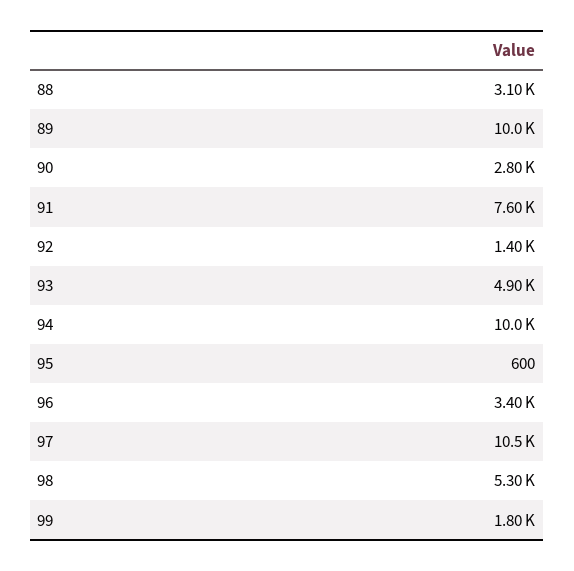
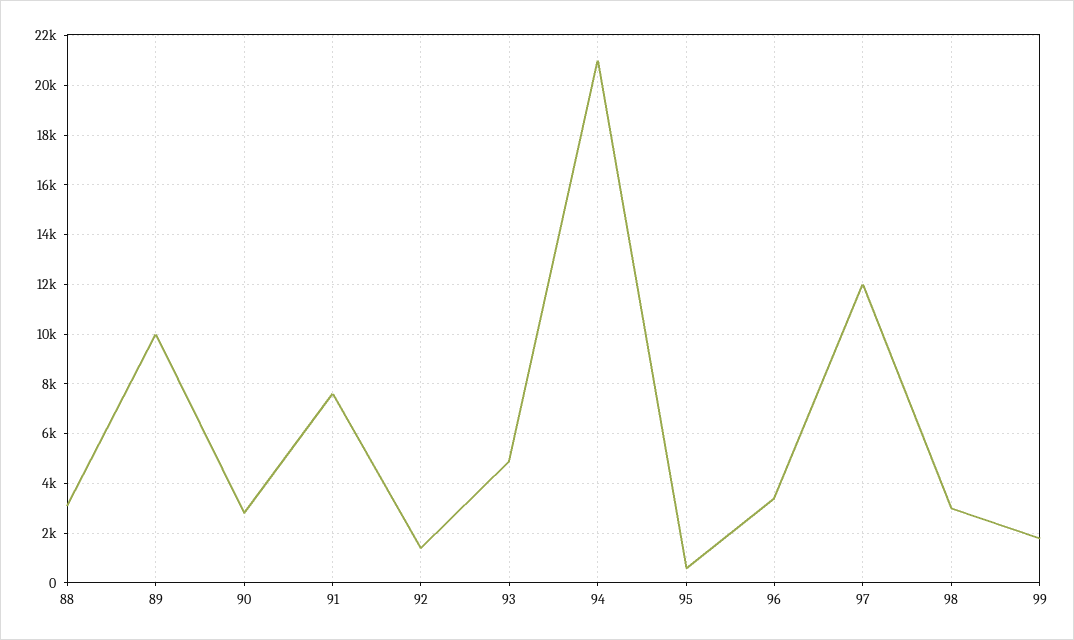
  {
    "88": 3100,
    "89": 10000,
    "90": 2800,
    "91": 7600,
    "92": 1400,
    "93": 4900,
-   "94": 10000,
+   "94": 21000,
    "95": 600,
    "96": 3400,
-   "97": 10500,
+   "97": 12000,
-   "98": 5300,
+   "98": 3000,
    "99": 1800
  }

